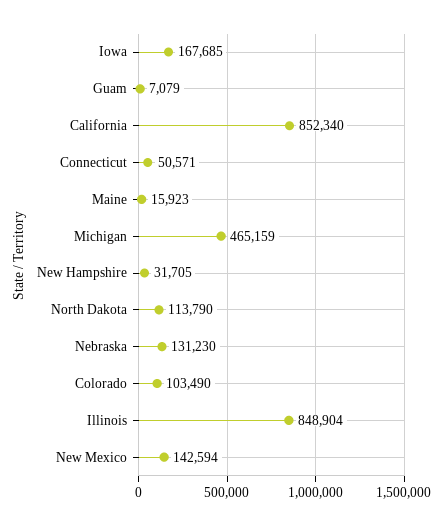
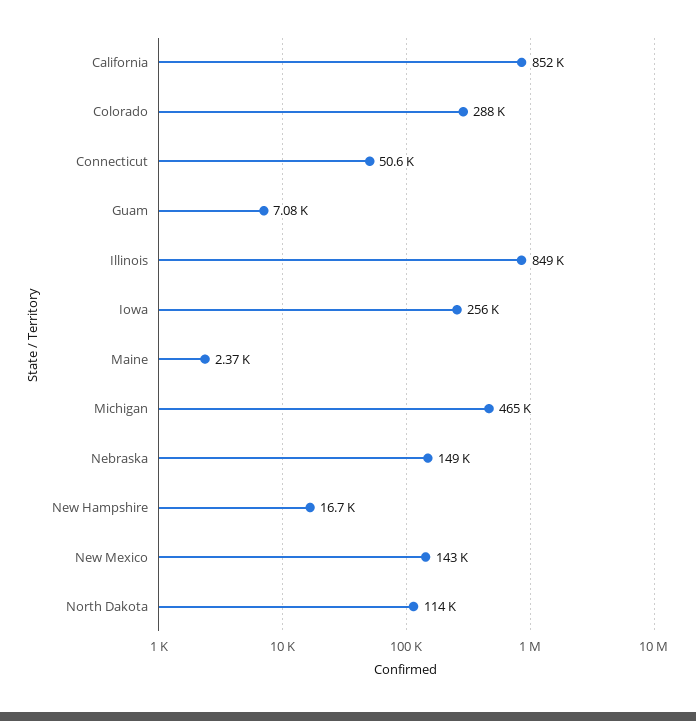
  {
-   "Iowa": 167685,
+   "Iowa": 256000,
    "Guam": 7079,
    "California": 852340,
    "Connecticut": 50571,
-   "Maine": 15923,
+   "Maine": 2370,
    "Michigan": 465159,
-   "New Hampshire": 31705,
+   "New Hampshire": 16700,
    "North Dakota": 113790,
-   "Nebraska": 131230,
+   "Nebraska": 149000,
-   "Colorado": 103490,
+   "Colorado": 288000,
    "Illinois": 848904,
    "New Mexico": 142594
  }

